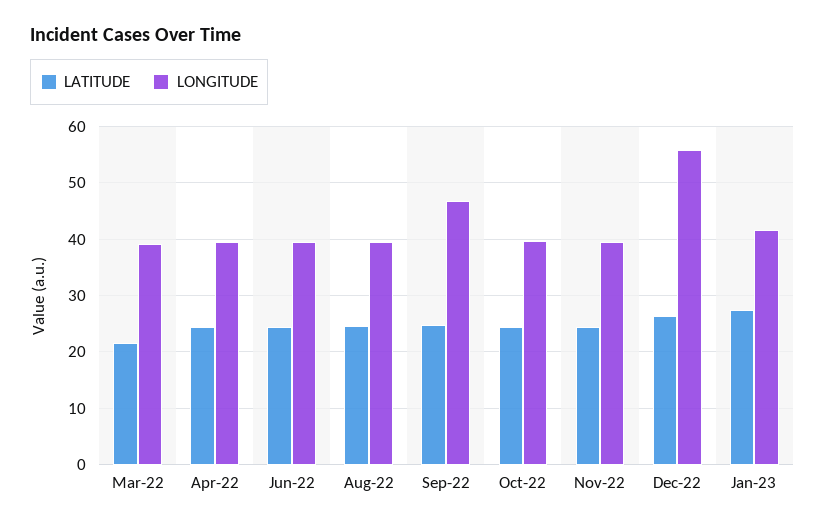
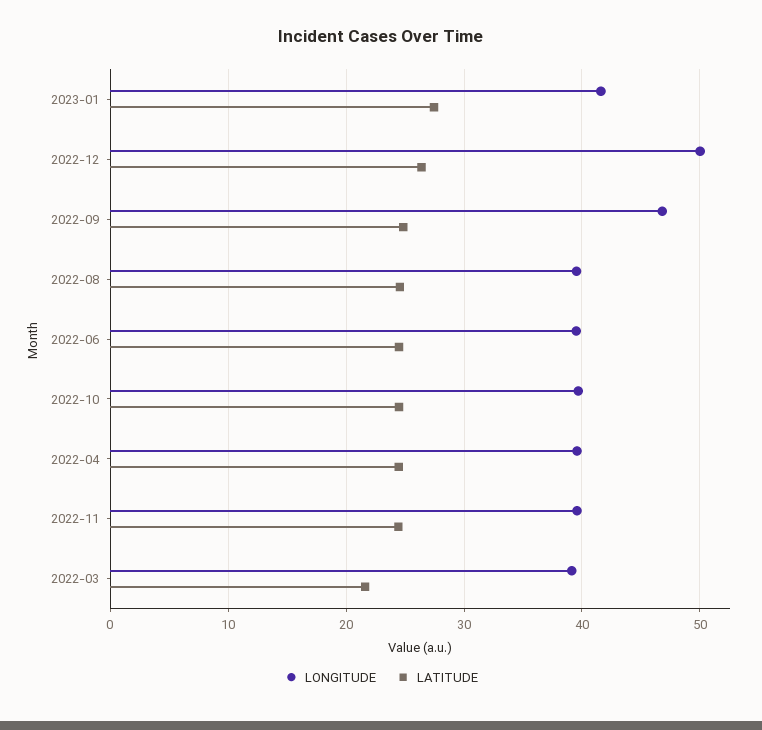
  {
    "LATITUDE": {
      "Mar-22": 22,
      "Apr-22": 24,
      "Jun-22": 24,
      "Aug-22": 25,
      "Sep-22": 25,
      "Oct-22": 24,
      "Nov-22": 24,
      "Dec-22": 26,
      "Jan-23": 27
    },
    "LONGITUDE": {
      "Mar-22": 39,
      "Apr-22": 40,
      "Jun-22": 40,
      "Aug-22": 40,
      "Sep-22": 47,
      "Oct-22": 40,
      "Nov-22": 40,
-     "Dec-22": 56,
+     "Dec-22": 50,
      "Jan-23": 42
    }
  }

